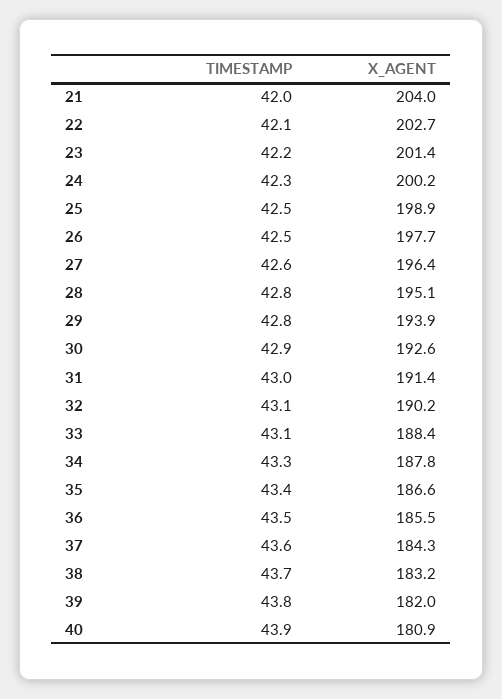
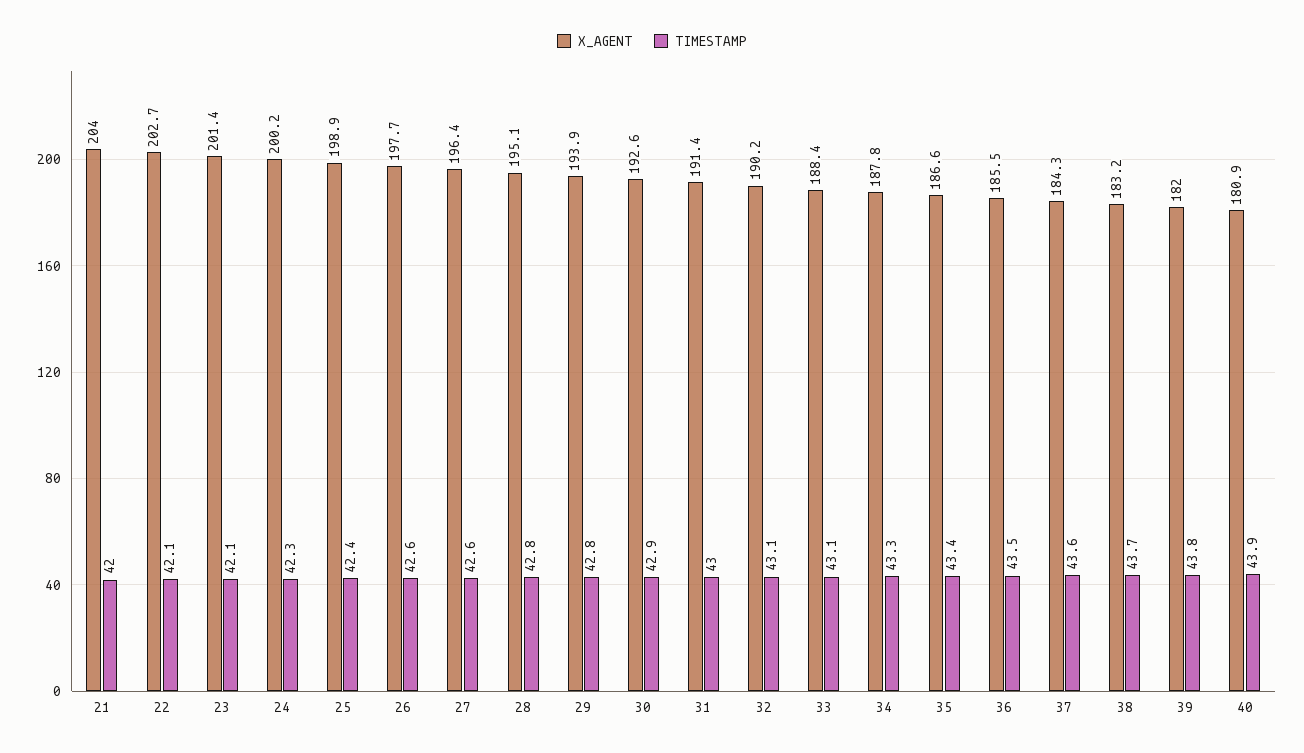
  {
    "TIMESTAMP": {
      "21": 42,
      "22": 42.1,
-     "23": 42.2,
+     "23": 42.1,
      "24": 42.3,
-     "25": 42.5,
+     "25": 42.4,
-     "26": 42.5,
+     "26": 42.6,
      "27": 42.6,
      "28": 42.8,
      "29": 42.8,
      "30": 42.9,
      "31": 43,
      "32": 43.1,
      "33": 43.1,
      "34": 43.3,
      "35": 43.4,
      "36": 43.5,
      "37": 43.6,
      "38": 43.7,
      "39": 43.8,
      "40": 43.9
    },
    "X_AGENT": {
      "21": 204,
      "22": 202.7,
      "23": 201.4,
      "24": 200.2,
      "25": 198.9,
      "26": 197.7,
      "27": 196.4,
      "28": 195.1,
      "29": 193.9,
      "30": 192.6,
      "31": 191.4,
      "32": 190.2,
      "33": 188.4,
      "34": 187.8,
      "35": 186.6,
      "36": 185.5,
      "37": 184.3,
      "38": 183.2,
      "39": 182,
      "40": 180.9
    }
  }

